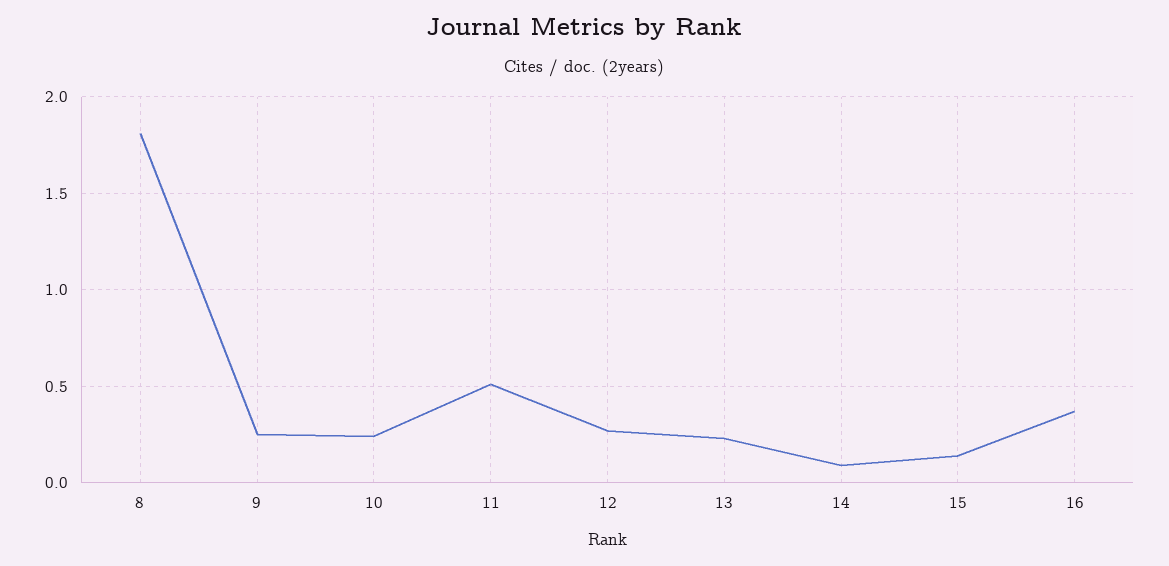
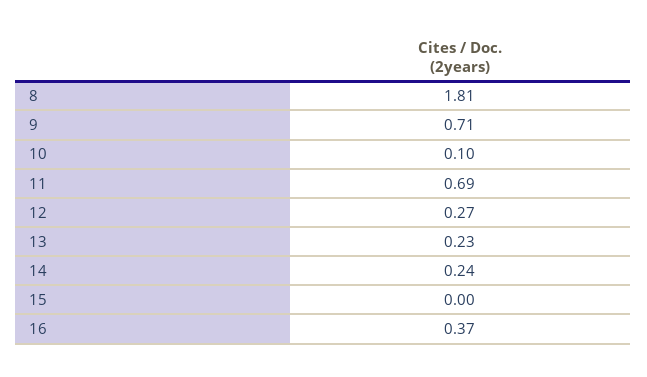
  {
    "8": 1.81,
-   "9": 0.25,
+   "9": 0.71,
-   "10": 0.25,
+   "10": 0.1,
-   "11": 0.5,
+   "11": 0.69,
    "12": 0.27,
    "13": 0.23,
-   "14": 0.1,
+   "14": 0.24,
-   "15": 0.15,
+   "15": 0,
    "16": 0.37
  }

